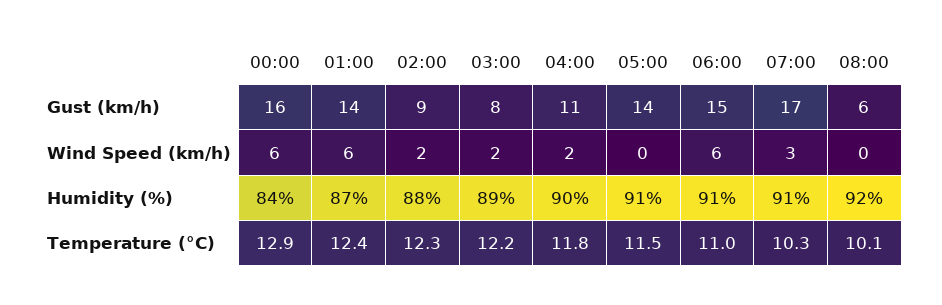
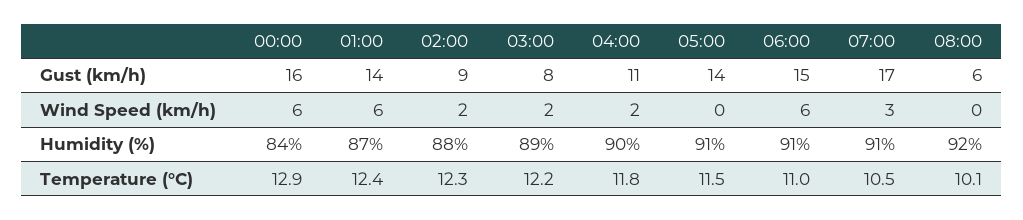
  {
    "00:00": {
      "Gust (km/h)": 16,
      "Wind Speed (km/h)": 6,
      "Humidity (%)": 84,
      "Temperature (°C)": 12.9
    },
    "01:00": {
      "Gust (km/h)": 14,
      "Wind Speed (km/h)": 6,
      "Humidity (%)": 87,
      "Temperature (°C)": 12.4
    },
    "02:00": {
      "Gust (km/h)": 9,
      "Wind Speed (km/h)": 2,
      "Humidity (%)": 88,
      "Temperature (°C)": 12.3
    },
    "03:00": {
      "Gust (km/h)": 8,
      "Wind Speed (km/h)": 2,
      "Humidity (%)": 89,
      "Temperature (°C)": 12.2
    },
    "04:00": {
      "Gust (km/h)": 11,
      "Wind Speed (km/h)": 2,
      "Humidity (%)": 90,
      "Temperature (°C)": 11.8
    },
    "05:00": {
      "Gust (km/h)": 14,
      "Wind Speed (km/h)": 0,
      "Humidity (%)": 91,
      "Temperature (°C)": 11.5
    },
    "06:00": {
      "Gust (km/h)": 15,
      "Wind Speed (km/h)": 6,
      "Humidity (%)": 91,
      "Temperature (°C)": 11
    },
    "07:00": {
      "Gust (km/h)": 17,
      "Wind Speed (km/h)": 3,
      "Humidity (%)": 91,
-     "Temperature (°C)": 10.3
+     "Temperature (°C)": 10.5
    },
    "08:00": {
      "Gust (km/h)": 6,
      "Wind Speed (km/h)": 0,
      "Humidity (%)": 92,
      "Temperature (°C)": 10.1
    }
  }

